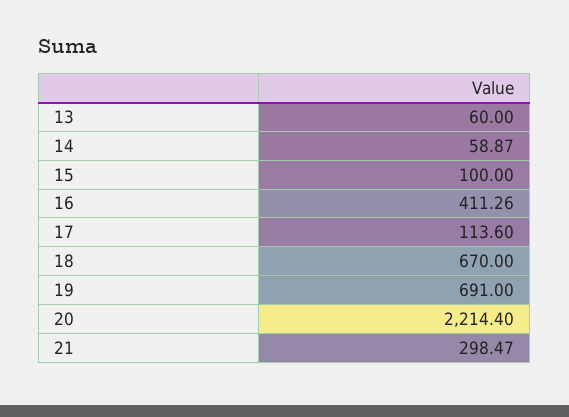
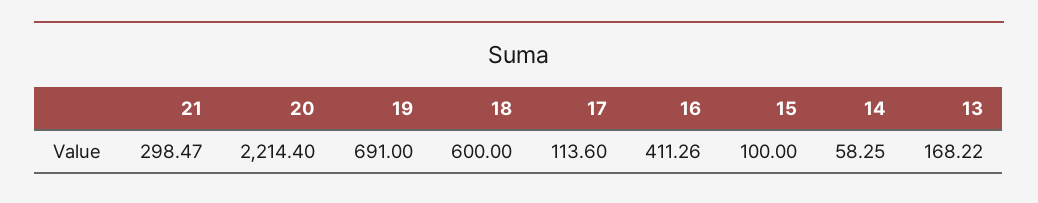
  {
-   "13": 60,
+   "13": 168.22,
-   "14": 58.87,
+   "14": 58.25,
    "15": 100,
    "16": 411.26,
    "17": 113.6,
-   "18": 670,
+   "18": 600,
    "19": 691,
    "20": 2214.4,
    "21": 298.47
  }

